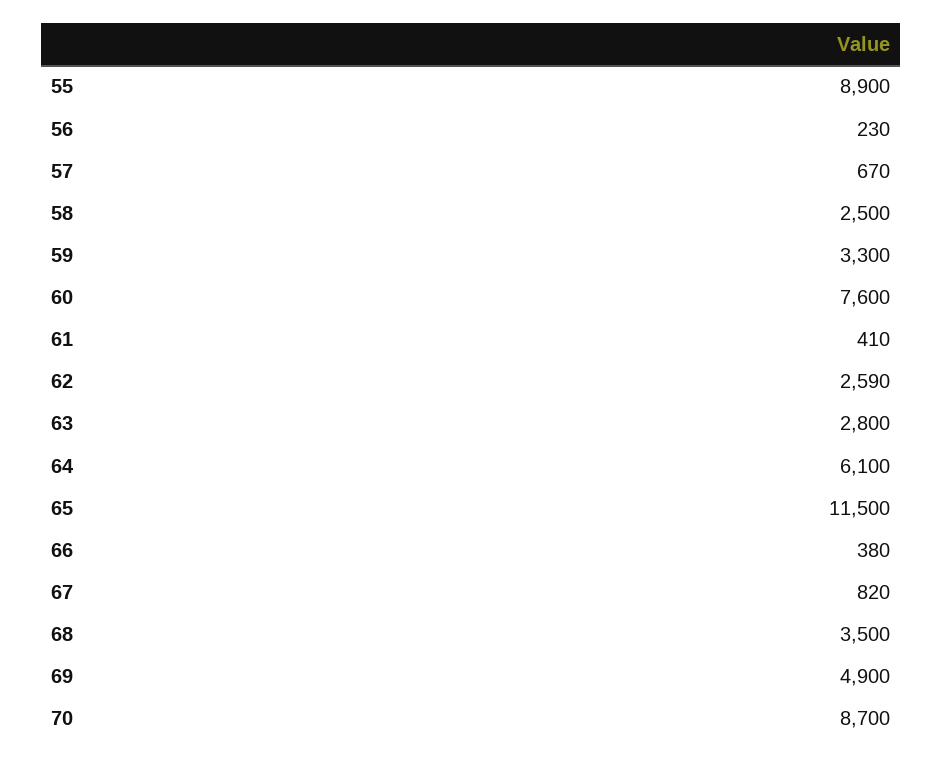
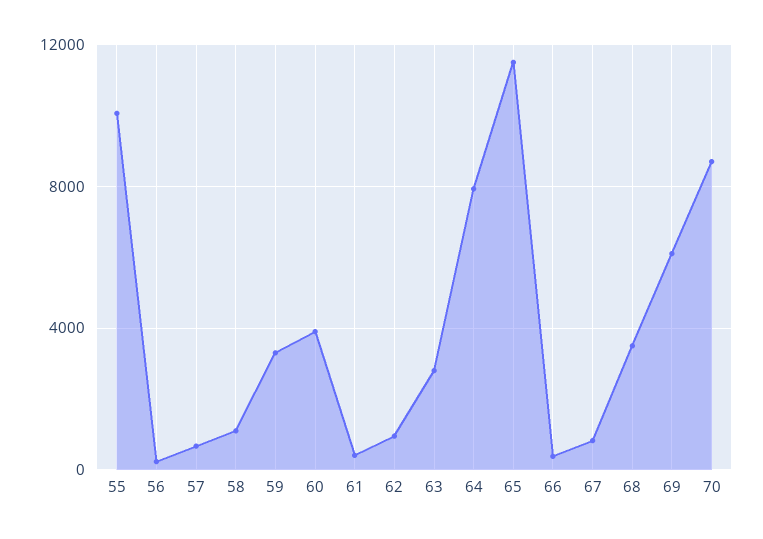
  {
-   "55": 8900,
+   "55": 10000,
    "56": 230,
    "57": 670,
-   "58": 2500,
+   "58": 1000,
    "59": 3300,
-   "60": 7600,
+   "60": 4000,
    "61": 410,
-   "62": 2590,
+   "62": 1000,
    "63": 2800,
-   "64": 6100,
+   "64": 8000,
    "65": 11500,
    "66": 380,
    "67": 820,
    "68": 3500,
-   "69": 4900,
+   "69": 6000,
    "70": 8700
  }

